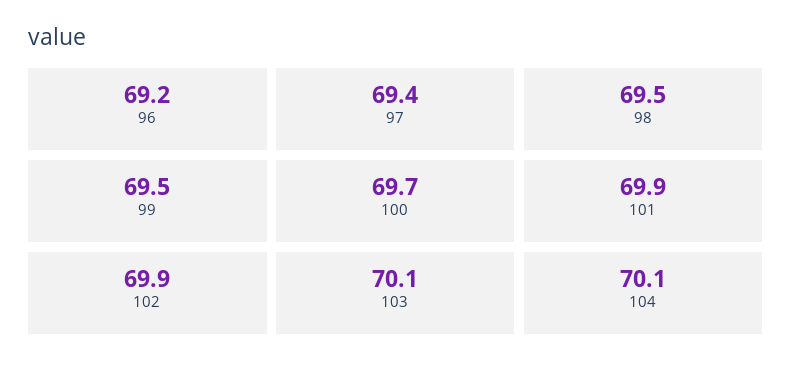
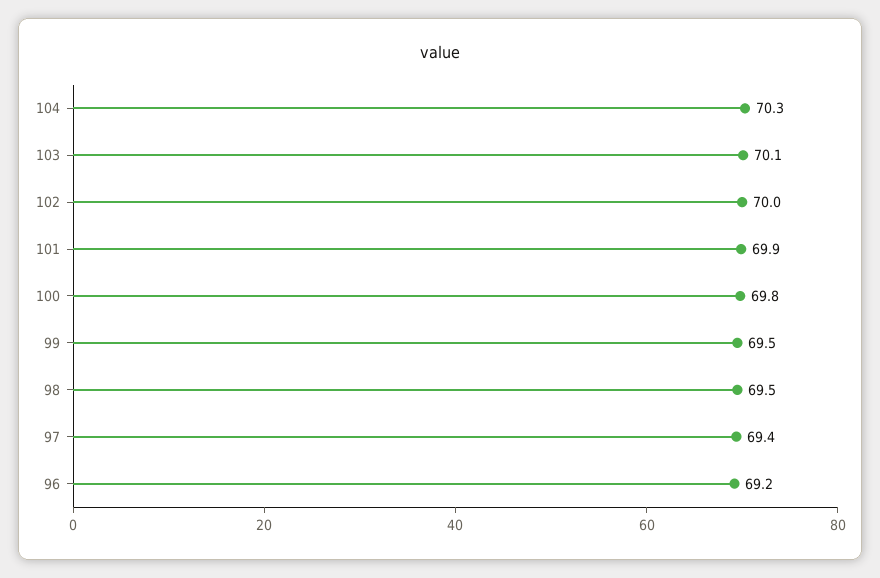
  {
    "96": 69.2,
    "97": 69.4,
    "98": 69.5,
    "99": 69.5,
-   "100": 69.7,
+   "100": 69.8,
    "101": 69.9,
-   "102": 69.9,
+   "102": 70,
    "103": 70.1,
-   "104": 70.1
+   "104": 70.3
  }

